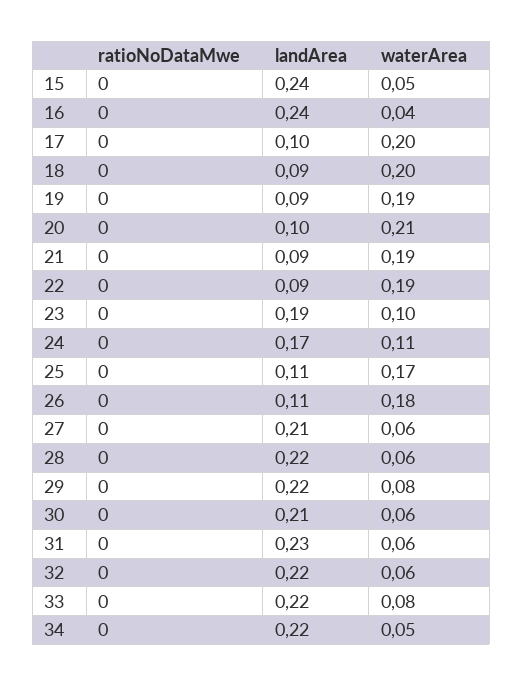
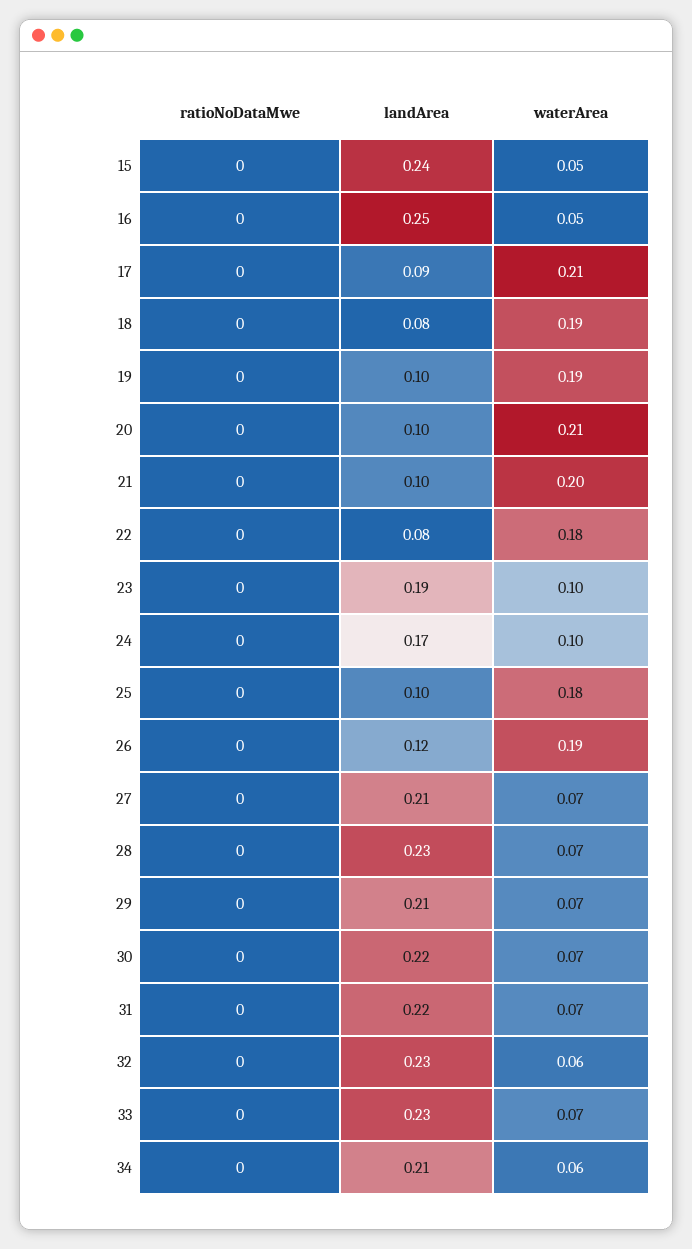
  {
    "ratioNoDataMwe": {
      "15": 0,
      "16": 0,
      "17": 0,
      "18": 0,
      "19": 0,
      "20": 0,
      "21": 0,
      "22": 0,
      "23": 0,
      "24": 0,
      "25": 0,
      "26": 0,
      "27": 0,
      "28": 0,
      "29": 0,
      "30": 0,
      "31": 0,
      "32": 0,
      "33": 0,
      "34": 0
    },
    "landArea": {
      "15": 0.24,
-     "16": 0.24,
+     "16": 0.25,
-     "17": 0.1,
+     "17": 0.09,
-     "18": 0.09,
+     "18": 0.08,
-     "19": 0.09,
+     "19": 0.1,
      "20": 0.1,
-     "21": 0.09,
+     "21": 0.1,
-     "22": 0.09,
+     "22": 0.08,
      "23": 0.19,
      "24": 0.17,
-     "25": 0.11,
+     "25": 0.1,
-     "26": 0.11,
+     "26": 0.12,
      "27": 0.21,
-     "28": 0.22,
+     "28": 0.23,
-     "29": 0.22,
+     "29": 0.21,
-     "30": 0.21,
+     "30": 0.22,
-     "31": 0.23,
+     "31": 0.22,
-     "32": 0.22,
+     "32": 0.23,
-     "33": 0.22,
+     "33": 0.23,
-     "34": 0.22
+     "34": 0.21
    },
    "waterArea": {
      "15": 0.05,
-     "16": 0.04,
+     "16": 0.05,
-     "17": 0.2,
+     "17": 0.21,
-     "18": 0.2,
+     "18": 0.19,
      "19": 0.19,
      "20": 0.21,
-     "21": 0.19,
+     "21": 0.2,
-     "22": 0.19,
+     "22": 0.18,
      "23": 0.1,
-     "24": 0.11,
+     "24": 0.1,
-     "25": 0.17,
+     "25": 0.18,
-     "26": 0.18,
+     "26": 0.19,
-     "27": 0.06,
+     "27": 0.07,
-     "28": 0.06,
+     "28": 0.07,
-     "29": 0.08,
+     "29": 0.07,
-     "30": 0.06,
+     "30": 0.07,
-     "31": 0.06,
+     "31": 0.07,
      "32": 0.06,
-     "33": 0.08,
+     "33": 0.07,
-     "34": 0.05
+     "34": 0.06
    }
  }

